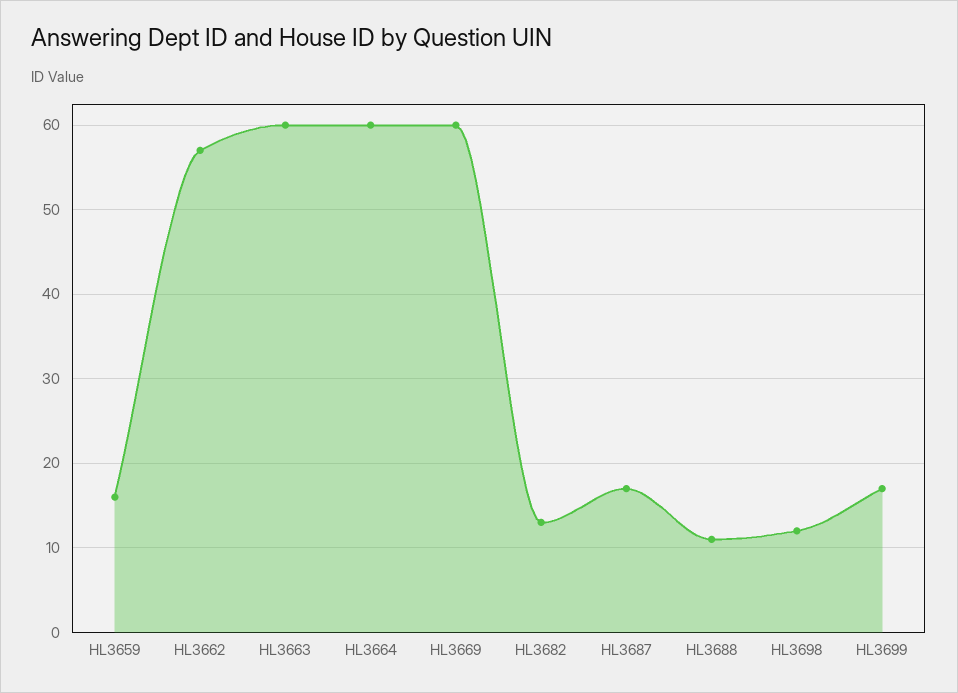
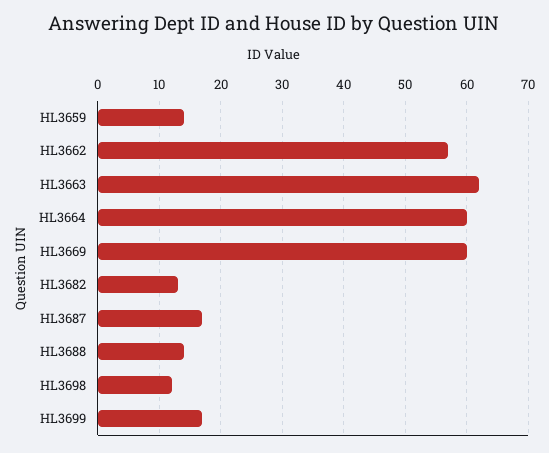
  {
-   "HL3659": 16,
+   "HL3659": 14,
    "HL3662": 57,
-   "HL3663": 60,
+   "HL3663": 62,
    "HL3664": 60,
    "HL3669": 60,
    "HL3682": 13,
    "HL3687": 17,
-   "HL3688": 11,
+   "HL3688": 14,
    "HL3698": 12,
    "HL3699": 17
  }

